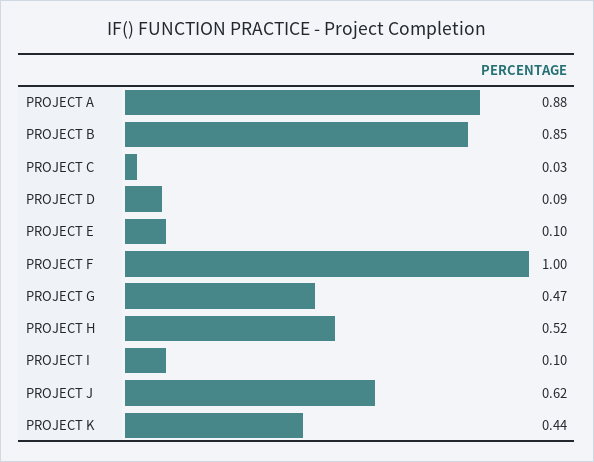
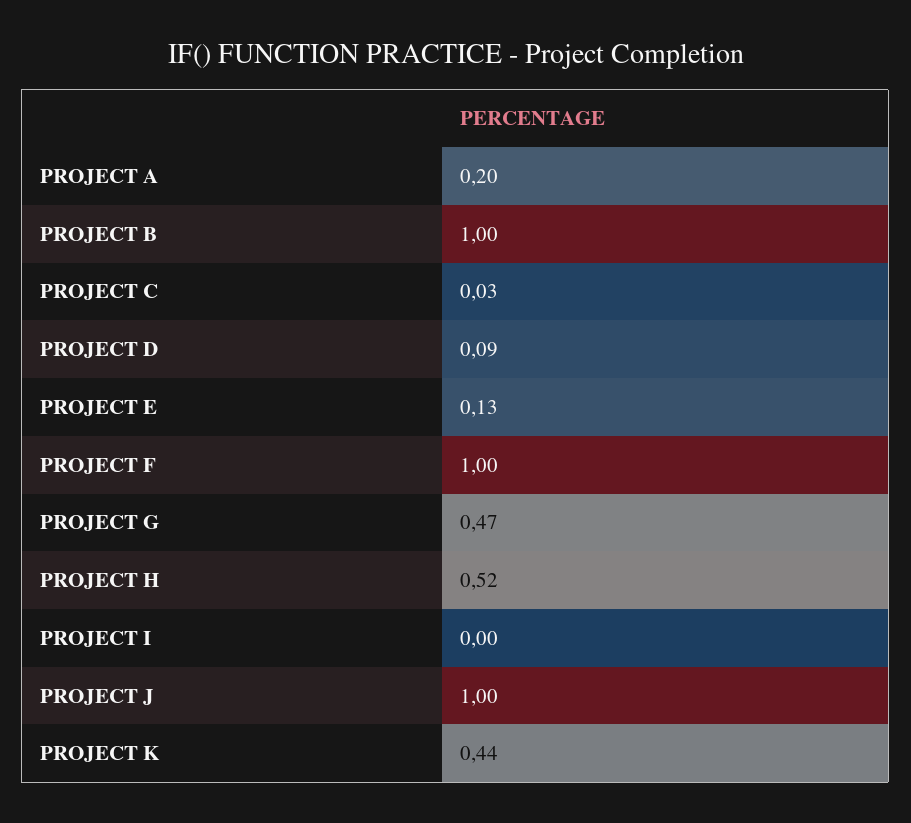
  {
-   "PROJECT A": 0.88,
+   "PROJECT A": 0.2,
-   "PROJECT B": 0.85,
+   "PROJECT B": 1,
    "PROJECT C": 0.03,
    "PROJECT D": 0.09,
-   "PROJECT E": 0.1,
+   "PROJECT E": 0.13,
    "PROJECT F": 1,
    "PROJECT G": 0.47,
    "PROJECT H": 0.52,
-   "PROJECT I": 0.1,
+   "PROJECT I": 0,
-   "PROJECT J": 0.62,
+   "PROJECT J": 1,
    "PROJECT K": 0.44
  }

